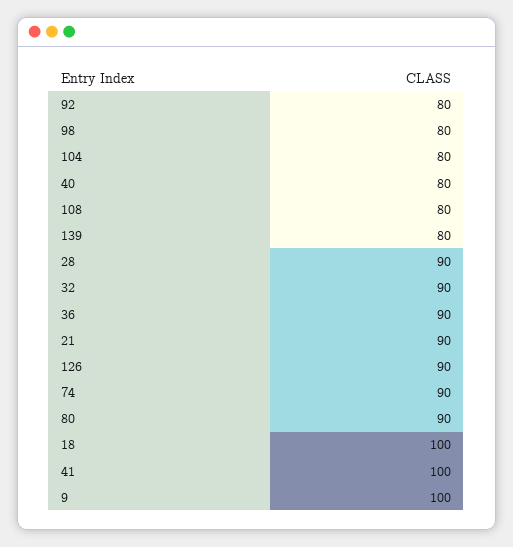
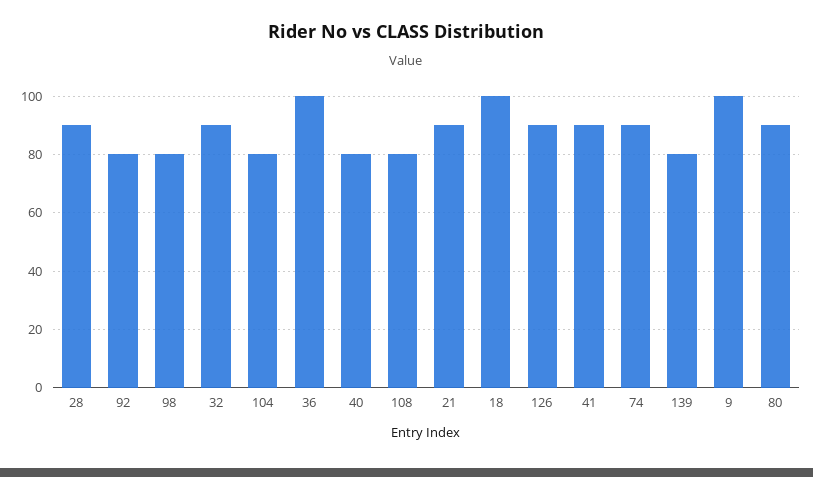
  {
    "92": 80,
    "98": 80,
    "104": 80,
    "40": 80,
    "108": 80,
    "139": 80,
    "28": 90,
    "32": 90,
-   "36": 90,
+   "36": 100,
    "21": 90,
    "126": 90,
    "74": 90,
    "80": 90,
    "18": 100,
-   "41": 100,
+   "41": 90,
    "9": 100
  }

